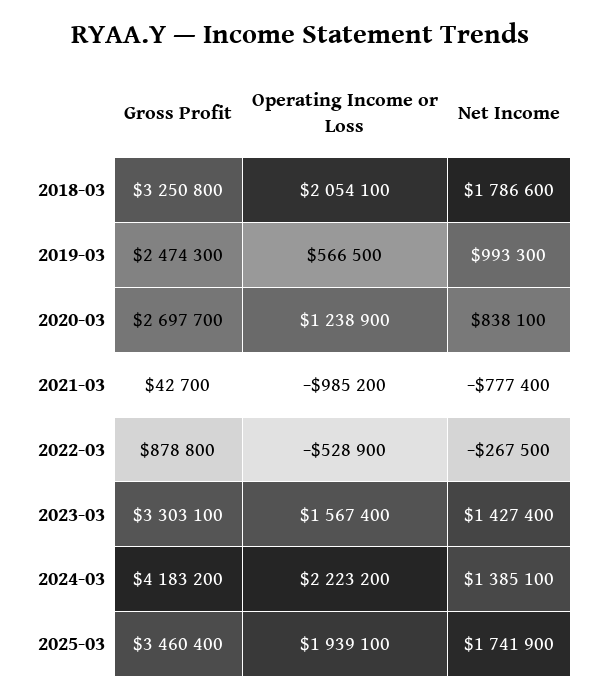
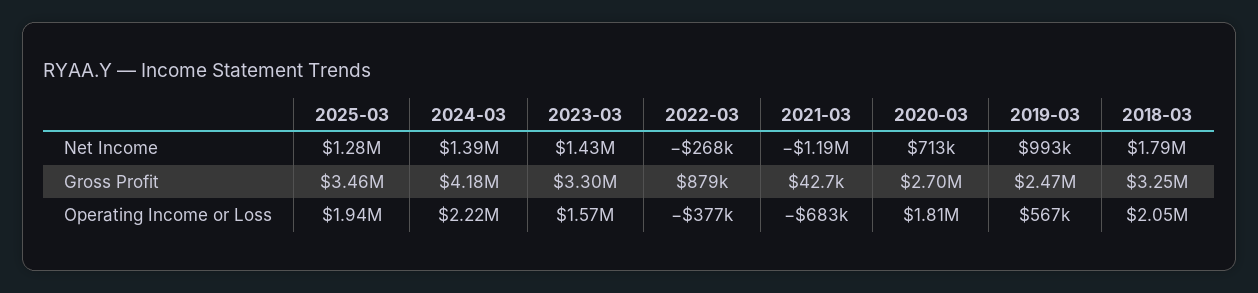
  {
    "Gross Profit": {
      "2018-03": 3250800,
      "2019-03": 2474300,
      "2020-03": 2697700,
      "2021-03": 42700,
      "2022-03": 878800,
      "2023-03": 3303100,
      "2024-03": 4183200,
      "2025-03": 3460400
    },
    "Operating Income or Loss": {
      "2018-03": 2054100,
      "2019-03": 566500,
-     "2020-03": 1238900,
+     "2020-03": 1810000,
-     "2021-03": -985200,
+     "2021-03": -683000,
-     "2022-03": -528900,
+     "2022-03": -377000,
      "2023-03": 1567400,
      "2024-03": 2223200,
      "2025-03": 1939100
    },
    "Net Income": {
      "2018-03": 1786600,
      "2019-03": 993300,
-     "2020-03": 838100,
+     "2020-03": 713000,
-     "2021-03": -777400,
+     "2021-03": -1190000,
      "2022-03": -267500,
      "2023-03": 1427400,
      "2024-03": 1385100,
-     "2025-03": 1741900
+     "2025-03": 1280000
    }
  }

